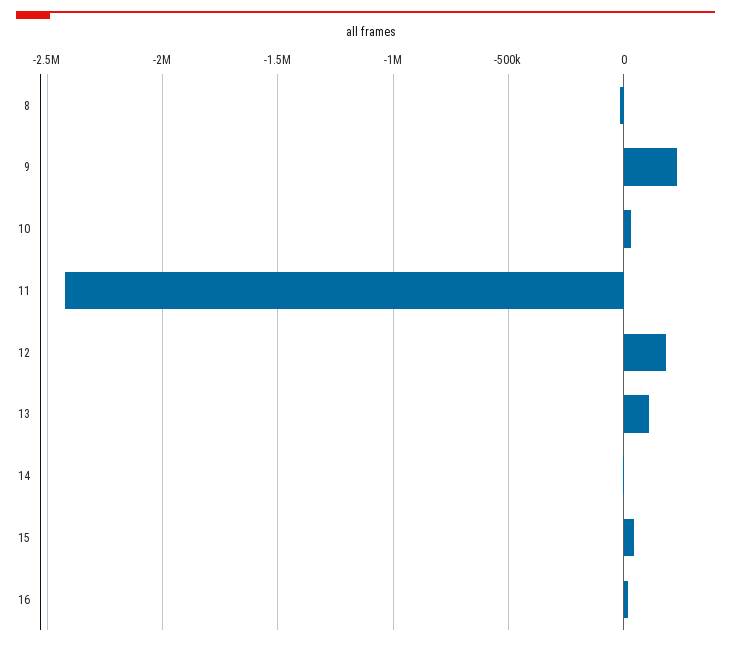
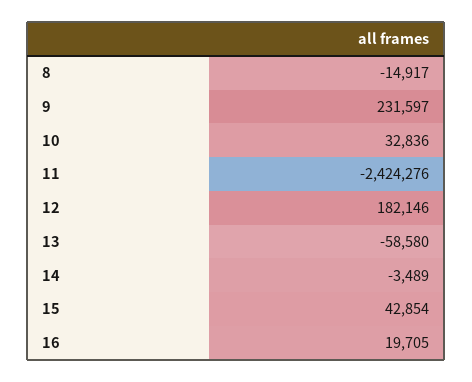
  {
    "8": -14917,
    "9": 231597,
    "10": 32836,
    "11": -2424276,
    "12": 182146,
-   "13": 100000,
+   "13": -58580,
    "14": -3489,
    "15": 42854,
    "16": 19705
  }

